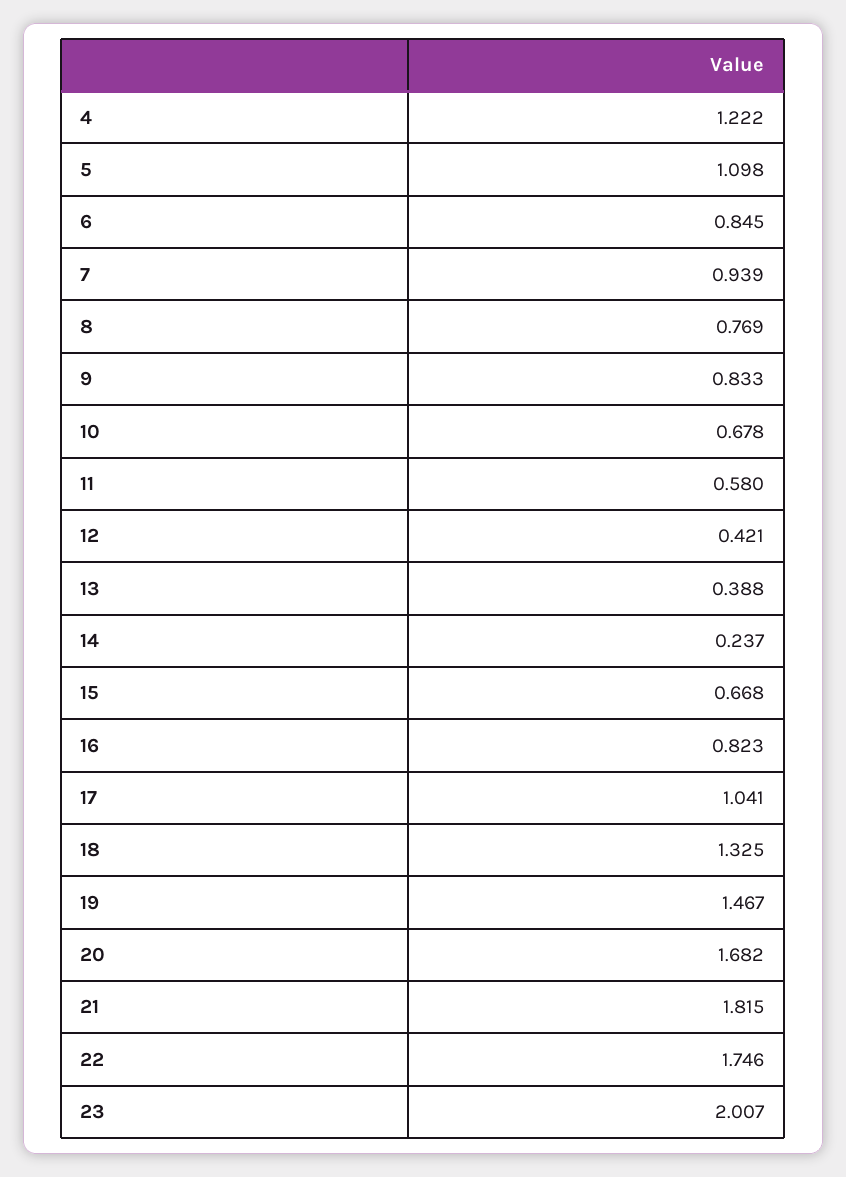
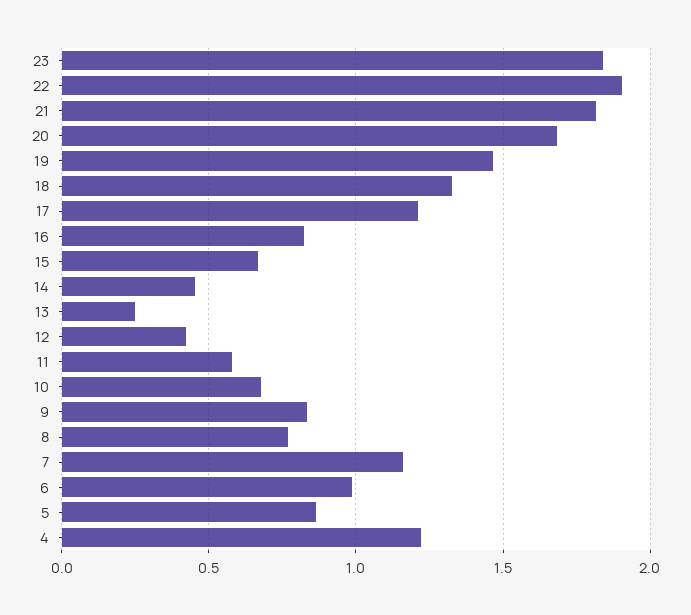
  {
    "4": 1.222,
-   "5": 1.098,
+   "5": 0.85,
-   "6": 0.845,
+   "6": 1,
-   "7": 0.939,
+   "7": 1.15,
    "8": 0.769,
    "9": 0.833,
    "10": 0.678,
    "11": 0.58,
    "12": 0.421,
-   "13": 0.388,
+   "13": 0.25,
-   "14": 0.237,
+   "14": 0.45,
    "15": 0.668,
    "16": 0.823,
-   "17": 1.041,
+   "17": 1.2,
    "18": 1.325,
    "19": 1.467,
    "20": 1.682,
    "21": 1.815,
-   "22": 1.746,
+   "22": 1.9,
-   "23": 2.007
+   "23": 1.85
  }

